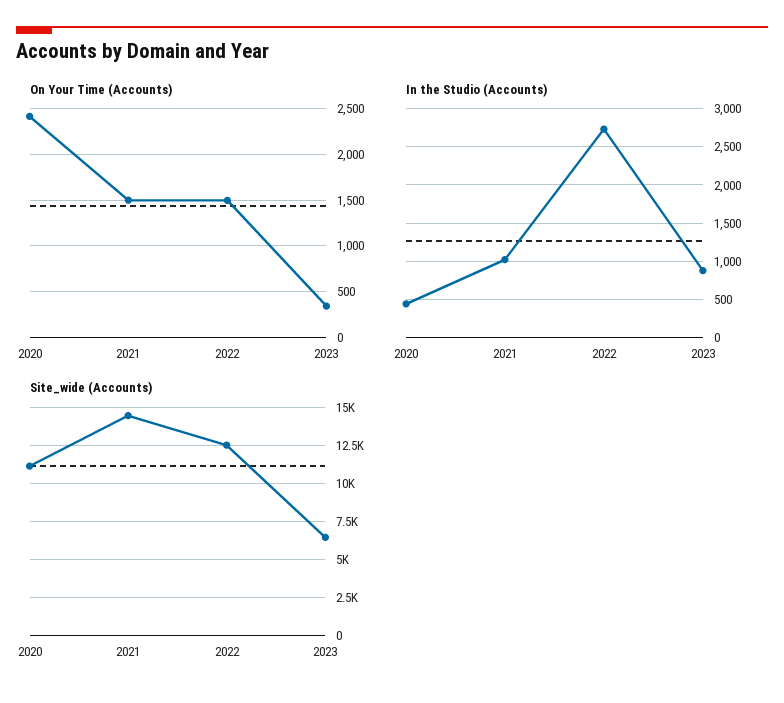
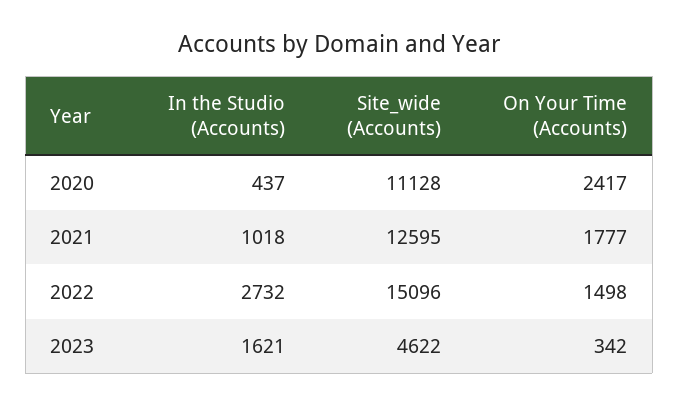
  {
    "On Your Time (Accounts)": {
      "2020": 2417,
-     "2021": 1500,
+     "2021": 1777,
      "2022": 1498,
      "2023": 342
    },
    "In the Studio (Accounts)": {
      "2020": 437,
      "2021": 1018,
      "2022": 2732,
-     "2023": 900
+     "2023": 1621
    },
    "Site_wide (Accounts)": {
      "2020": 11128,
-     "2021": 14500,
+     "2021": 12595,
-     "2022": 12500,
+     "2022": 15096,
-     "2023": 6500
+     "2023": 4622
    }
  }

